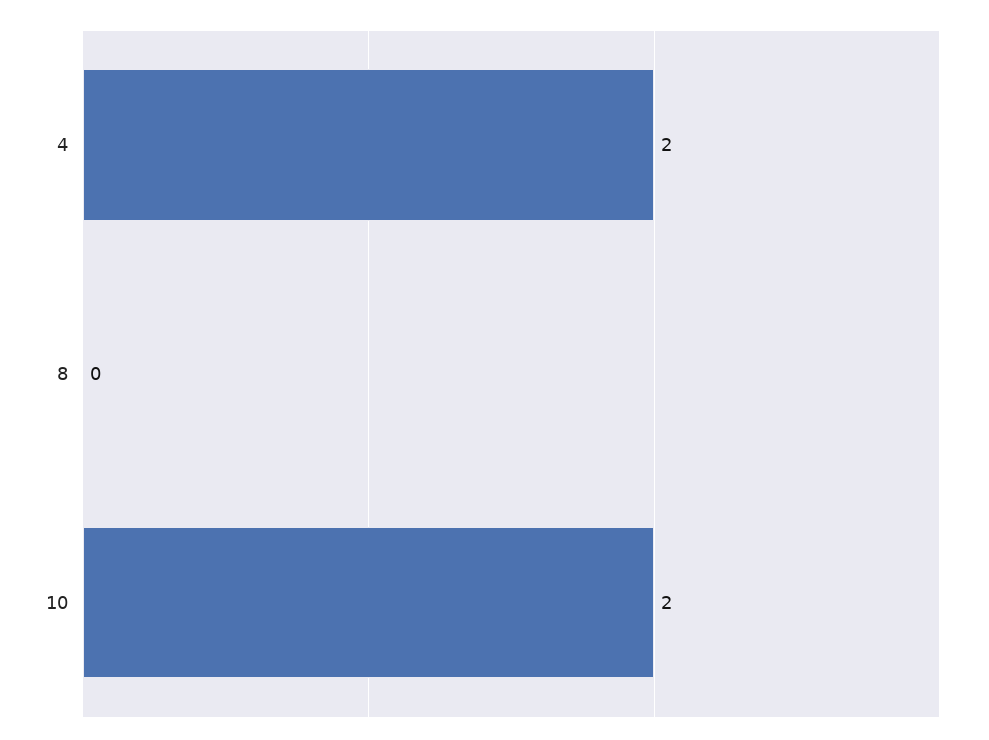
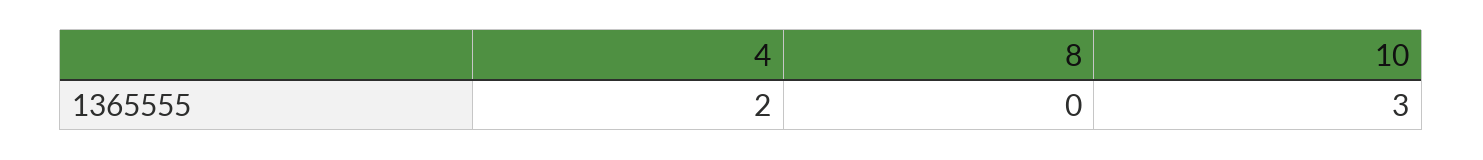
  {
    "4": 2,
    "8": 0,
-   "10": 2
+   "10": 3
  }

